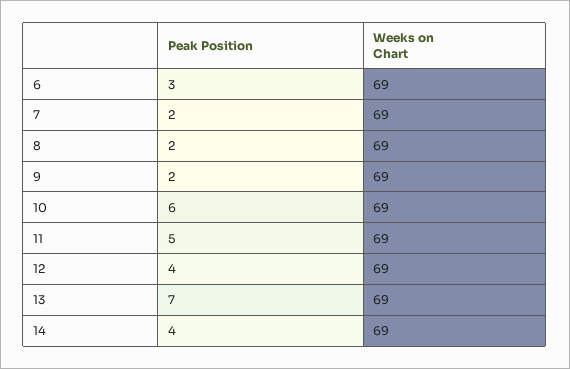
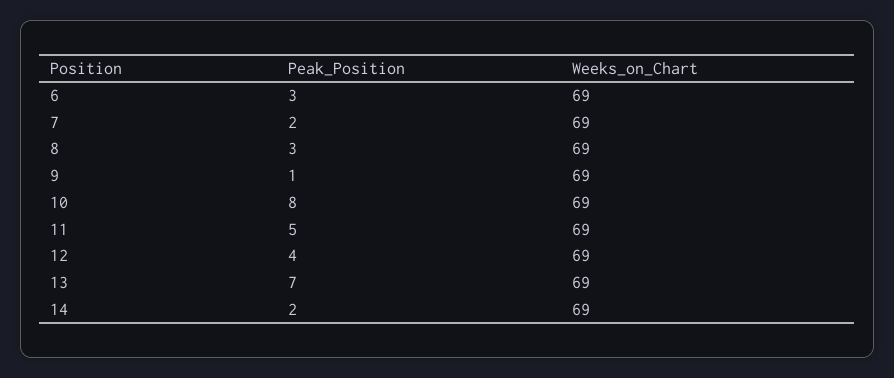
  {
    "Peak Position": {
      "6": 3,
      "7": 2,
-     "8": 2,
+     "8": 3,
-     "9": 2,
+     "9": 1,
-     "10": 6,
+     "10": 8,
      "11": 5,
      "12": 4,
      "13": 7,
-     "14": 4
+     "14": 2
    },
    "Weeks on Chart": {
      "6": 69,
      "7": 69,
      "8": 69,
      "9": 69,
      "10": 69,
      "11": 69,
      "12": 69,
      "13": 69,
      "14": 69
    }
  }

